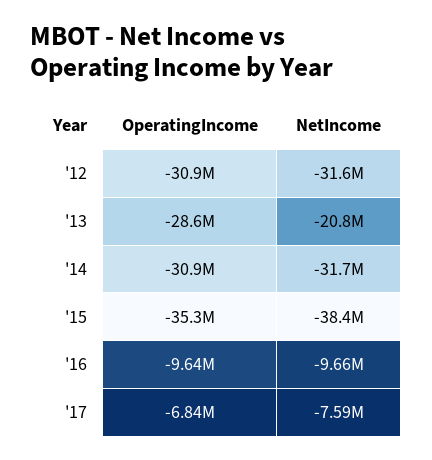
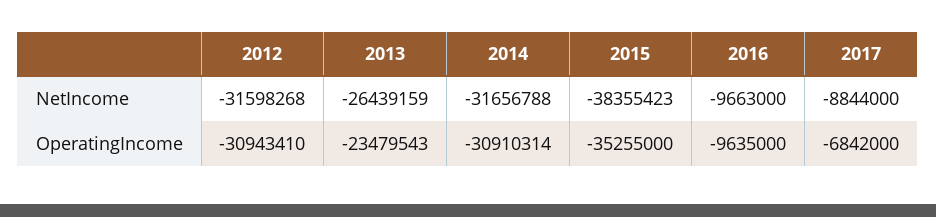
  {
    "OperatingIncome": {
      "'12": -30943410,
-     "'13": -28600000,
+     "'13": -23479543,
      "'14": -30910314,
      "'15": -35255000,
      "'16": -9635000,
      "'17": -6842000
    },
    "NetIncome": {
      "'12": -31598268,
-     "'13": -20800000,
+     "'13": -26439159,
      "'14": -31656788,
      "'15": -38355423,
      "'16": -9663000,
-     "'17": -7590000
+     "'17": -8844000
    }
  }

